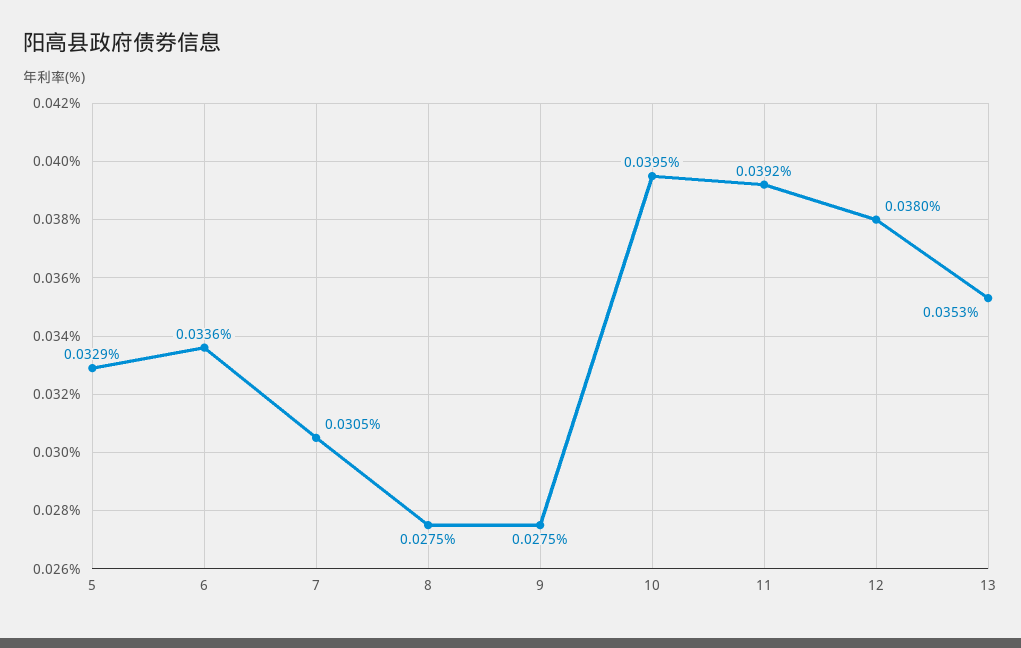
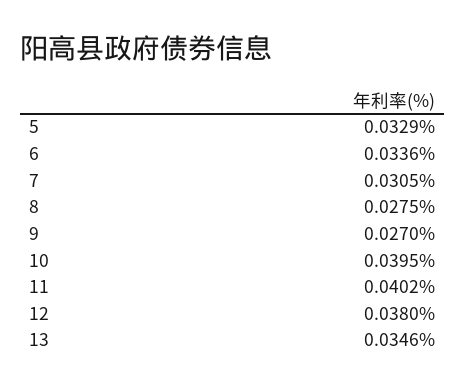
  {
    "5": 0.0329,
    "6": 0.0336,
    "7": 0.0305,
    "8": 0.0275,
-   "9": 0.0275,
+   "9": 0.027,
    "10": 0.0395,
-   "11": 0.0392,
+   "11": 0.0402,
    "12": 0.038,
-   "13": 0.0353
+   "13": 0.0346
  }

